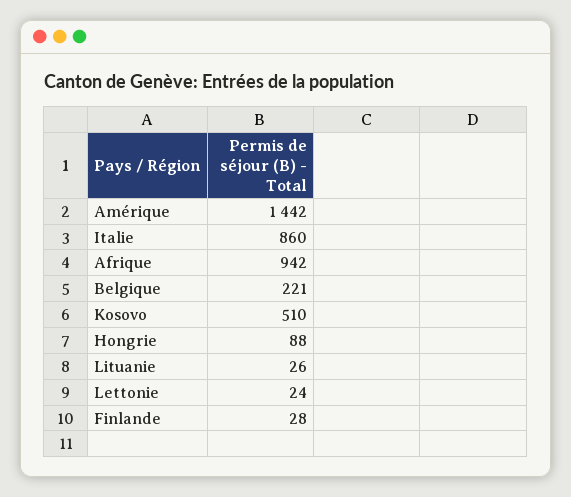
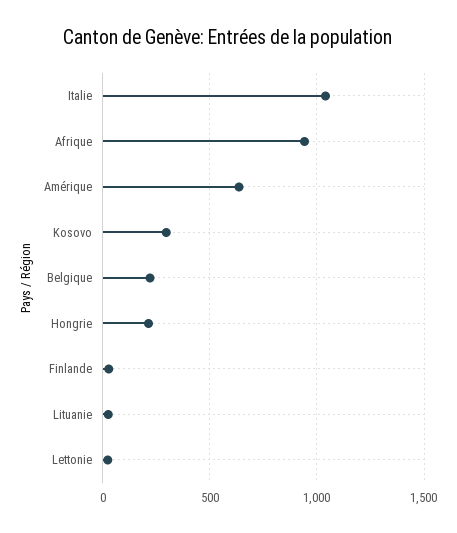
  {
-   "Amérique": 1442,
+   "Amérique": 650,
-   "Italie": 860,
+   "Italie": 1050,
    "Afrique": 942,
    "Belgique": 221,
-   "Kosovo": 510,
+   "Kosovo": 300,
-   "Hongrie": 88,
+   "Hongrie": 200,
    "Lituanie": 26,
    "Lettonie": 24,
    "Finlande": 28
  }

